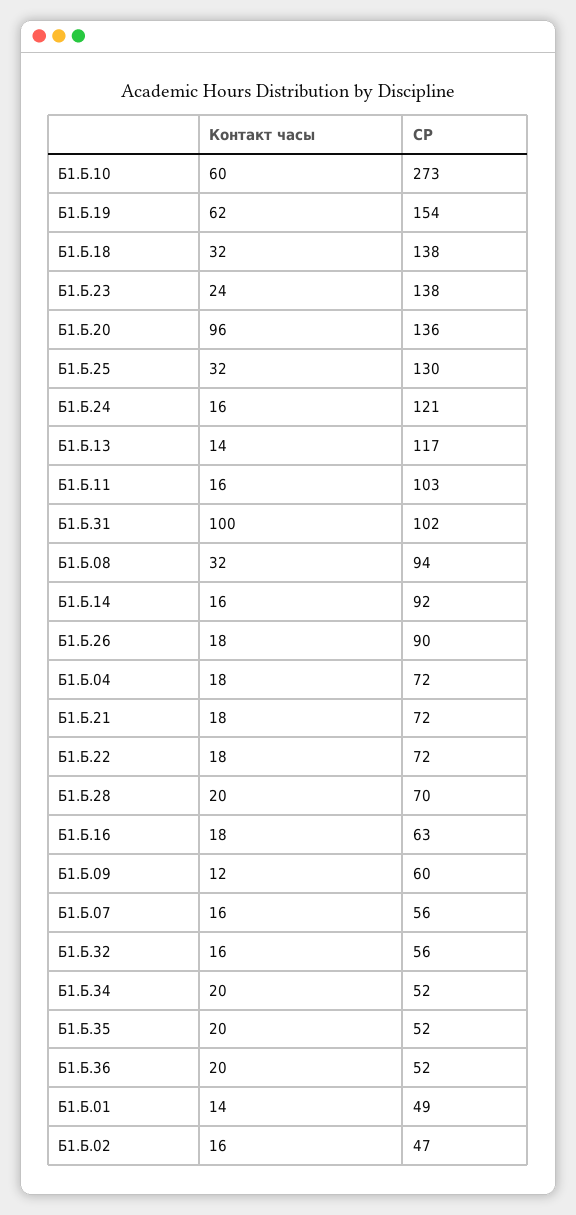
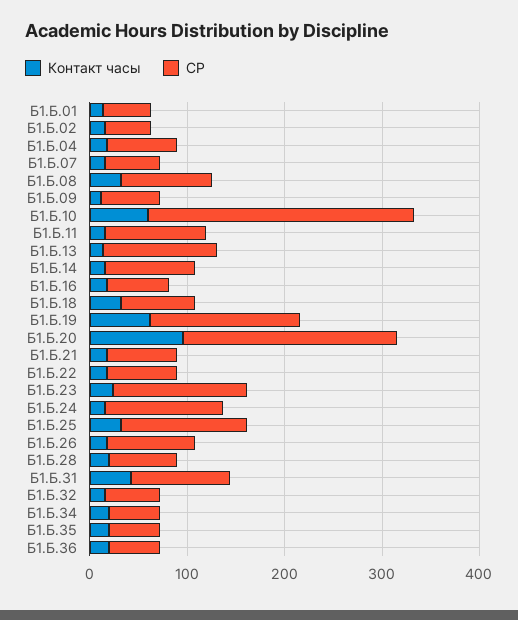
  {
    "Контакт часы": {
      "Б1.Б.10": 60,
      "Б1.Б.19": 62,
      "Б1.Б.18": 32,
      "Б1.Б.23": 24,
      "Б1.Б.20": 96,
      "Б1.Б.25": 32,
      "Б1.Б.24": 16,
      "Б1.Б.13": 14,
      "Б1.Б.11": 16,
-     "Б1.Б.31": 100,
+     "Б1.Б.31": 40,
      "Б1.Б.08": 32,
      "Б1.Б.14": 16,
      "Б1.Б.26": 18,
      "Б1.Б.04": 18,
      "Б1.Б.21": 18,
      "Б1.Б.22": 18,
      "Б1.Б.28": 20,
      "Б1.Б.16": 18,
      "Б1.Б.09": 12,
      "Б1.Б.07": 16,
      "Б1.Б.32": 16,
      "Б1.Б.34": 20,
      "Б1.Б.35": 20,
      "Б1.Б.36": 20,
      "Б1.Б.01": 14,
      "Б1.Б.02": 16
    },
    "СР": {
      "Б1.Б.10": 273,
      "Б1.Б.19": 154,
-     "Б1.Б.18": 138,
+     "Б1.Б.18": 80,
      "Б1.Б.23": 138,
-     "Б1.Б.20": 136,
+     "Б1.Б.20": 220,
      "Б1.Б.25": 130,
      "Б1.Б.24": 121,
      "Б1.Б.13": 117,
      "Б1.Б.11": 103,
      "Б1.Б.31": 102,
      "Б1.Б.08": 94,
      "Б1.Б.14": 92,
      "Б1.Б.26": 90,
      "Б1.Б.04": 72,
      "Б1.Б.21": 72,
      "Б1.Б.22": 72,
      "Б1.Б.28": 70,
      "Б1.Б.16": 63,
      "Б1.Б.09": 60,
      "Б1.Б.07": 56,
      "Б1.Б.32": 56,
      "Б1.Б.34": 52,
      "Б1.Б.35": 52,
      "Б1.Б.36": 52,
      "Б1.Б.01": 49,
      "Б1.Б.02": 47
    }
  }

